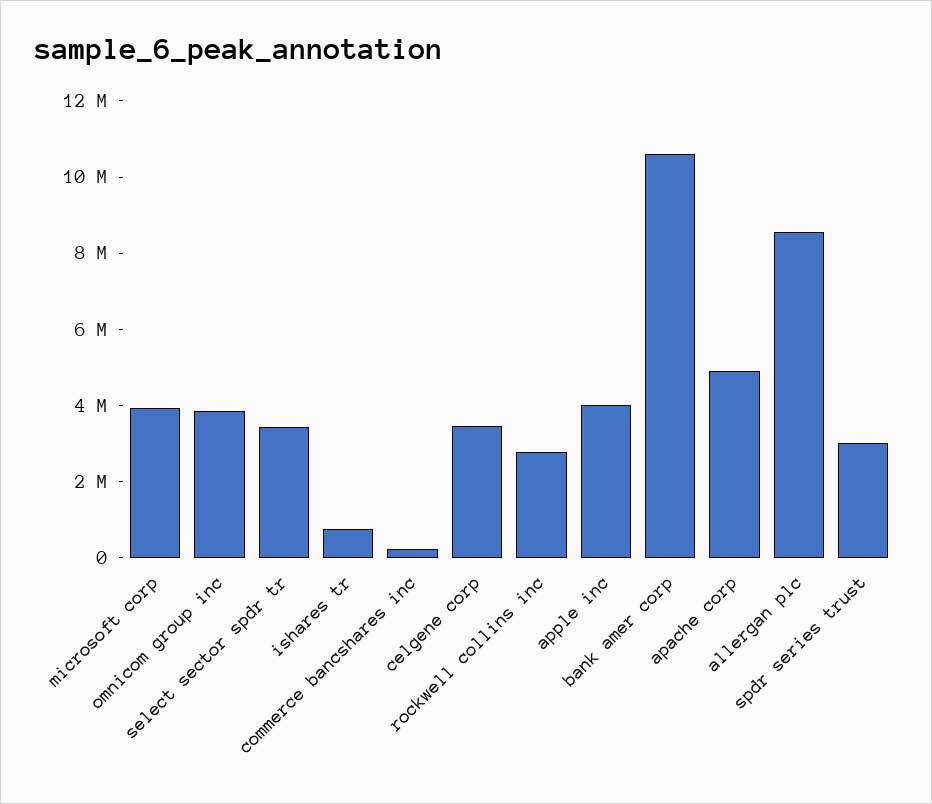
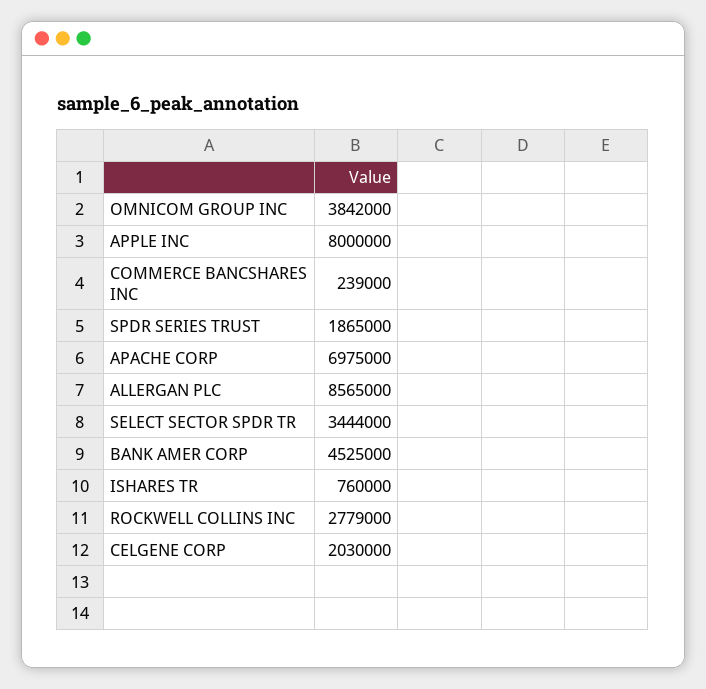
  {
-   "microsoft corp": 4000000,
    "omnicom group inc": 3842000,
    "select sector spdr tr": 3444000,
    "ishares tr": 760000,
    "commerce bancshares inc": 239000,
-   "celgene corp": 3500000,
+   "celgene corp": 2030000,
    "rockwell collins inc": 2779000,
-   "apple inc": 4000000,
+   "apple inc": 8000000,
-   "bank amer corp": 10500000,
+   "bank amer corp": 4525000,
-   "apache corp": 5000000,
+   "apache corp": 6975000,
    "allergan plc": 8565000,
-   "spdr series trust": 3000000
+   "spdr series trust": 1865000
  }

